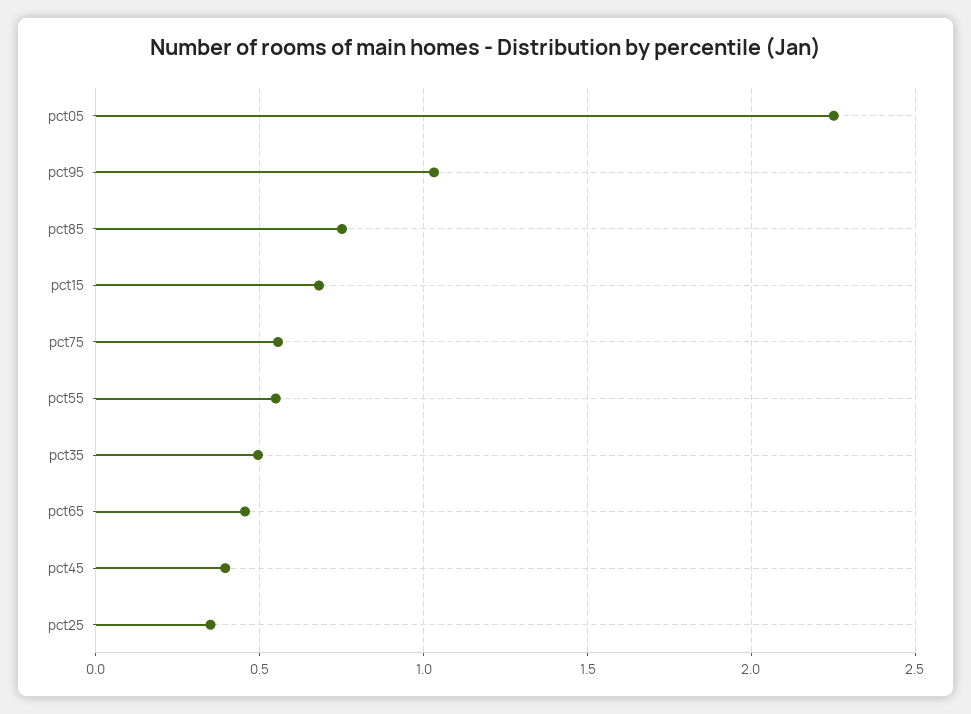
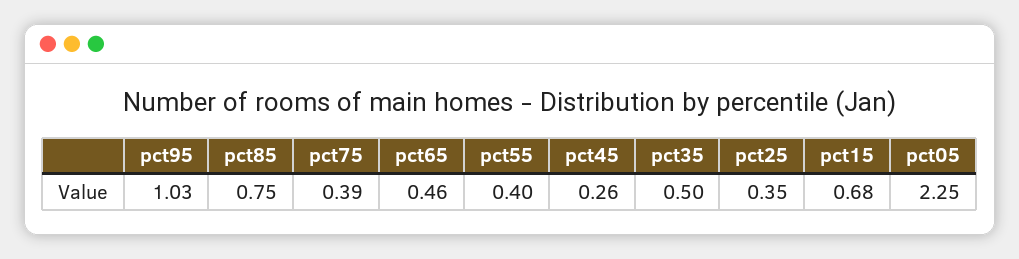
  {
    "pct05": 2.25,
    "pct95": 1.03,
    "pct85": 0.75,
    "pct15": 0.68,
-   "pct75": 0.55,
+   "pct75": 0.39,
-   "pct55": 0.55,
+   "pct55": 0.4,
    "pct35": 0.5,
    "pct65": 0.46,
-   "pct45": 0.4,
+   "pct45": 0.26,
    "pct25": 0.35
  }

